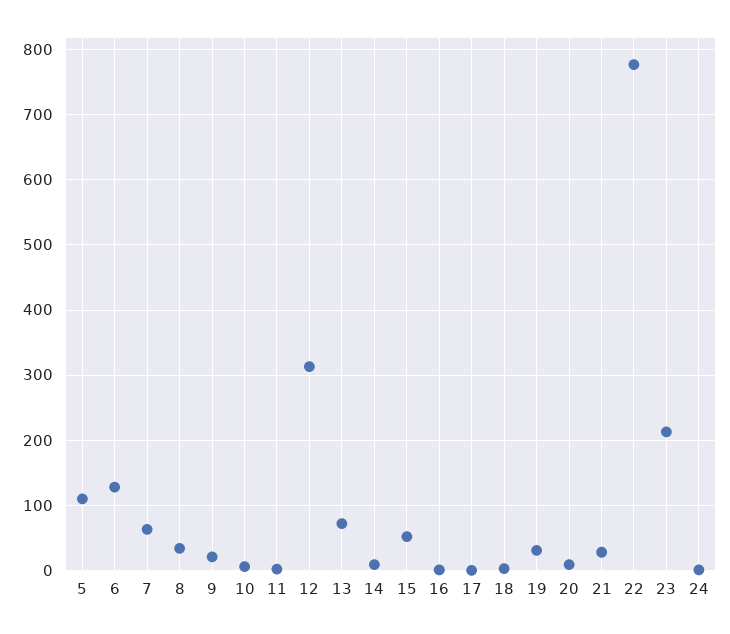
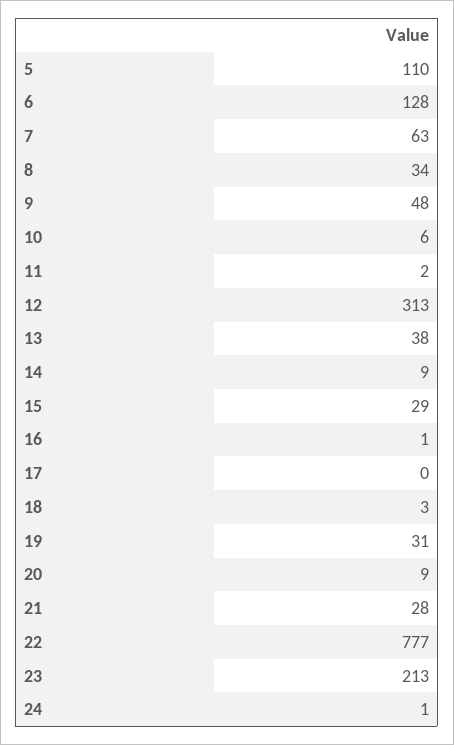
  {
    "5": 110,
    "6": 128,
    "7": 63,
    "8": 34,
-   "9": 20,
+   "9": 48,
    "10": 6,
    "11": 2,
    "12": 313,
-   "13": 70,
+   "13": 38,
    "14": 9,
-   "15": 50,
+   "15": 29,
    "16": 1,
    "17": 0,
    "18": 3,
    "19": 31,
    "20": 9,
    "21": 28,
    "22": 777,
    "23": 213,
    "24": 1
  }

